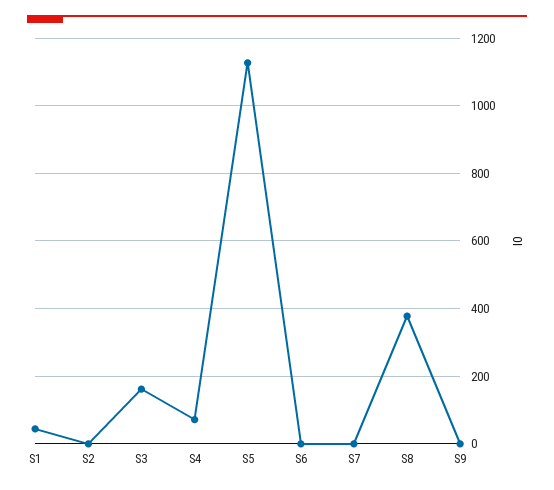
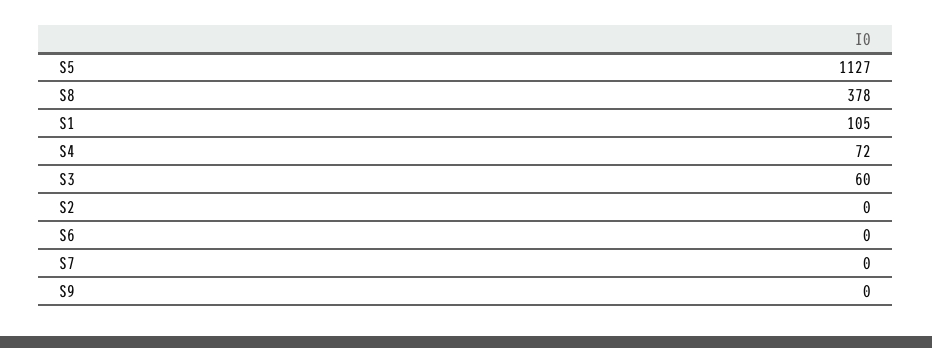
  {
-   "S1": 40,
+   "S1": 105,
    "S2": 0,
-   "S3": 160,
+   "S3": 60,
    "S4": 72,
    "S5": 1127,
    "S6": 0,
    "S7": 0,
    "S8": 378,
    "S9": 0
  }

